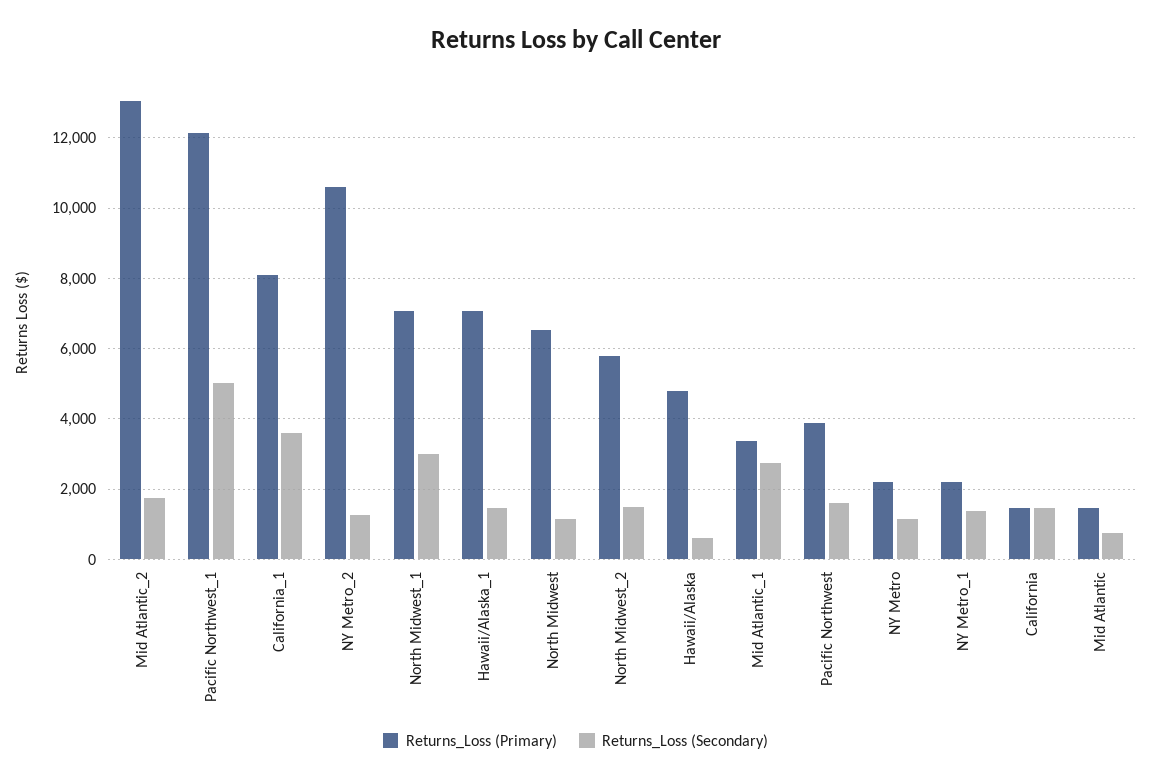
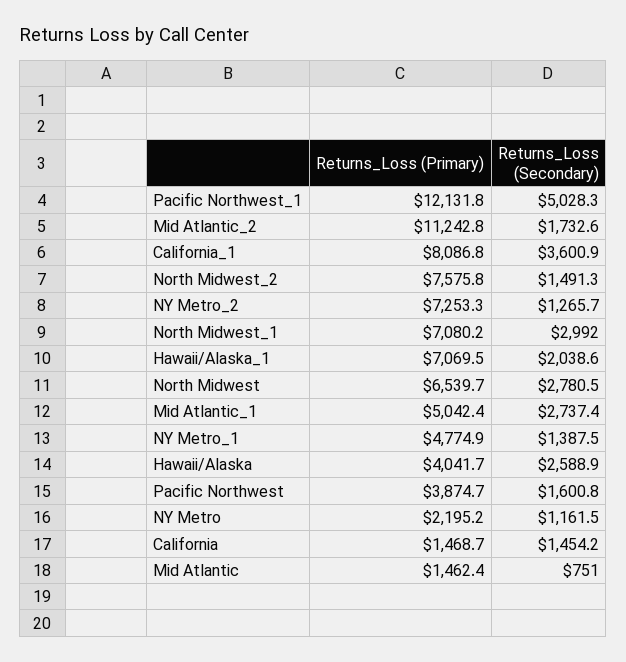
  {
    "Returns_Loss (Primary)": {
-     "Mid Atlantic_2": 13000,
+     "Mid Atlantic_2": 11242.8,
      "Pacific Northwest_1": 12131.8,
      "California_1": 8086.8,
-     "NY Metro_2": 10600,
+     "NY Metro_2": 7253.3,
      "North Midwest_1": 7080.2,
      "Hawaii/Alaska_1": 7069.5,
      "North Midwest": 6539.7,
-     "North Midwest_2": 5800,
+     "North Midwest_2": 7575.8,
-     "Hawaii/Alaska": 4800,
+     "Hawaii/Alaska": 4041.7,
-     "Mid Atlantic_1": 3400,
+     "Mid Atlantic_1": 5042.4,
      "Pacific Northwest": 3874.7,
      "NY Metro": 2195.2,
-     "NY Metro_1": 2200,
+     "NY Metro_1": 4774.9,
      "California": 1468.7,
      "Mid Atlantic": 1462.4
    },
    "Returns_Loss (Secondary)": {
      "Mid Atlantic_2": 1732.6,
      "Pacific Northwest_1": 5028.3,
      "California_1": 3600.9,
      "NY Metro_2": 1265.7,
      "North Midwest_1": 2992,
-     "Hawaii/Alaska_1": 1400,
+     "Hawaii/Alaska_1": 2038.6,
-     "North Midwest": 1200,
+     "North Midwest": 2780.5,
      "North Midwest_2": 1491.3,
-     "Hawaii/Alaska": 600,
+     "Hawaii/Alaska": 2588.9,
      "Mid Atlantic_1": 2737.4,
      "Pacific Northwest": 1600.8,
      "NY Metro": 1161.5,
      "NY Metro_1": 1387.5,
      "California": 1454.2,
      "Mid Atlantic": 751
    }
  }

